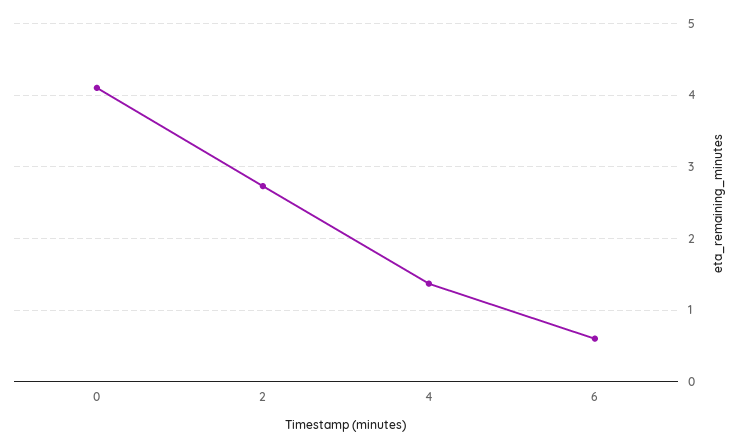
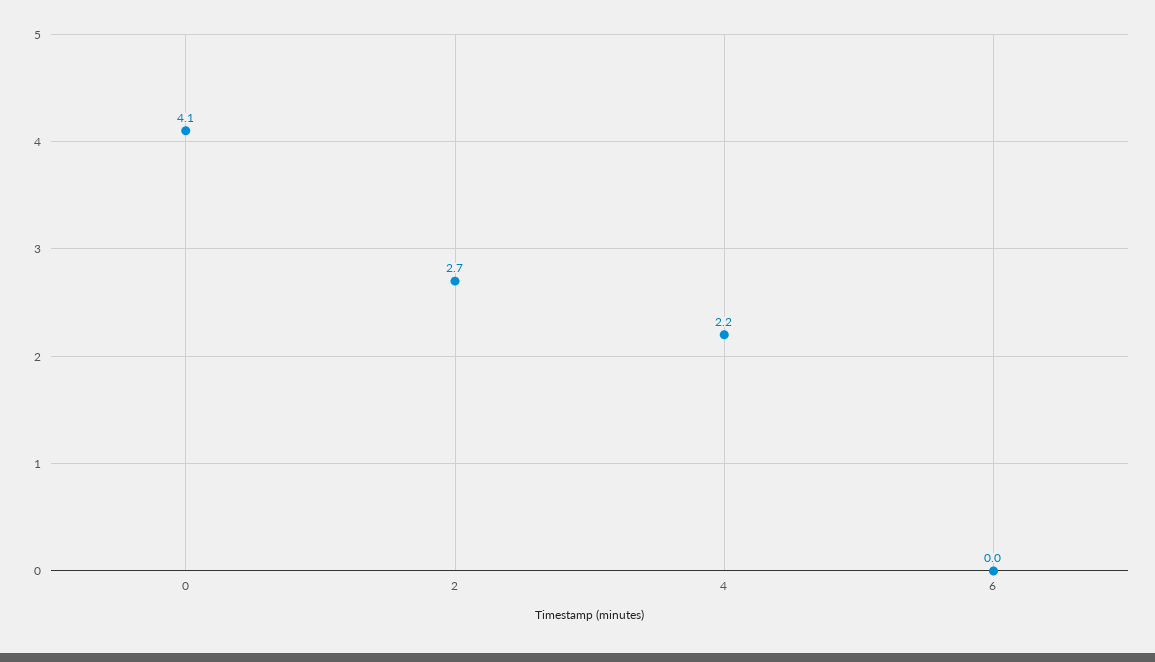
  {
    "0": 4.1,
    "2": 2.7,
-   "4": 1.4,
+   "4": 2.2,
-   "6": 0.6
+   "6": 0
  }

